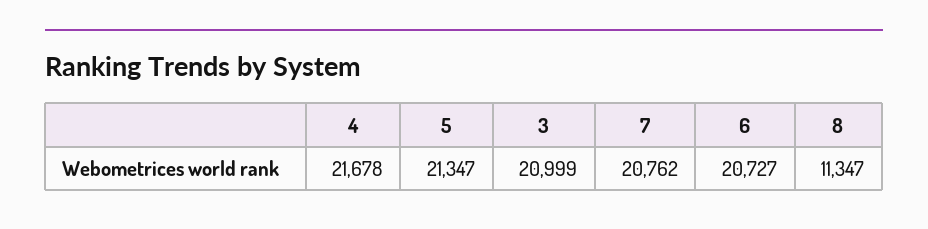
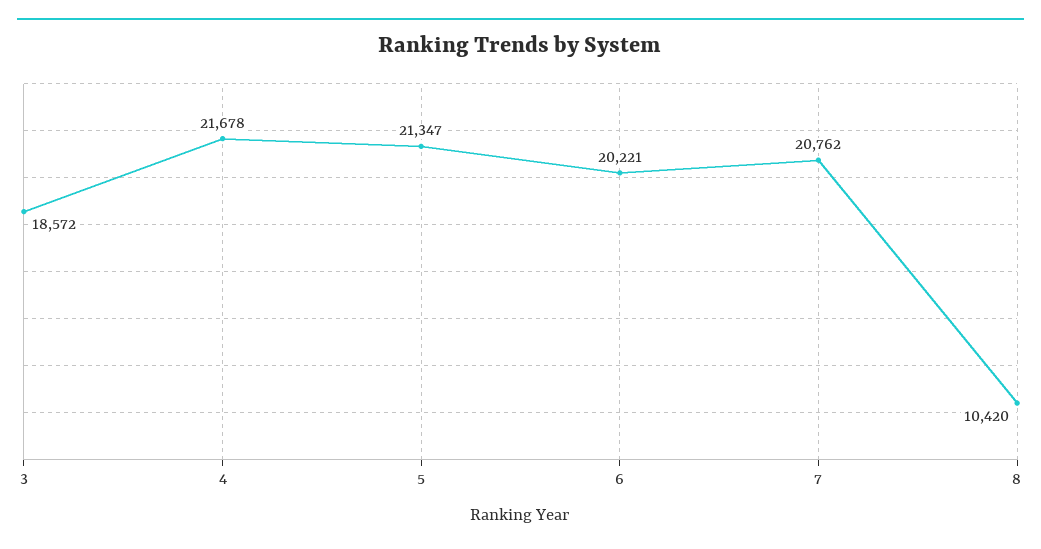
  {
    "4": 21678,
    "5": 21347,
-   "3": 20999,
+   "3": 18572,
    "7": 20762,
-   "6": 20727,
+   "6": 20221,
-   "8": 11347
+   "8": 10420
  }

